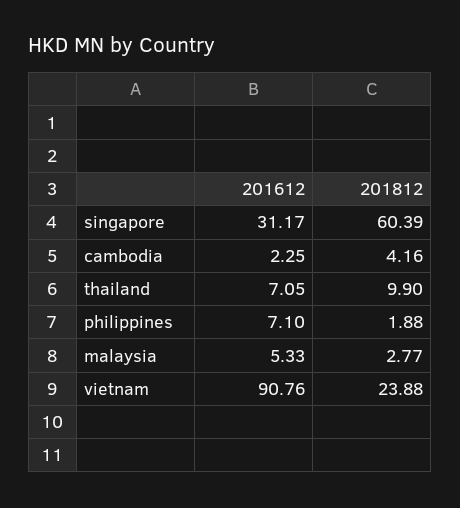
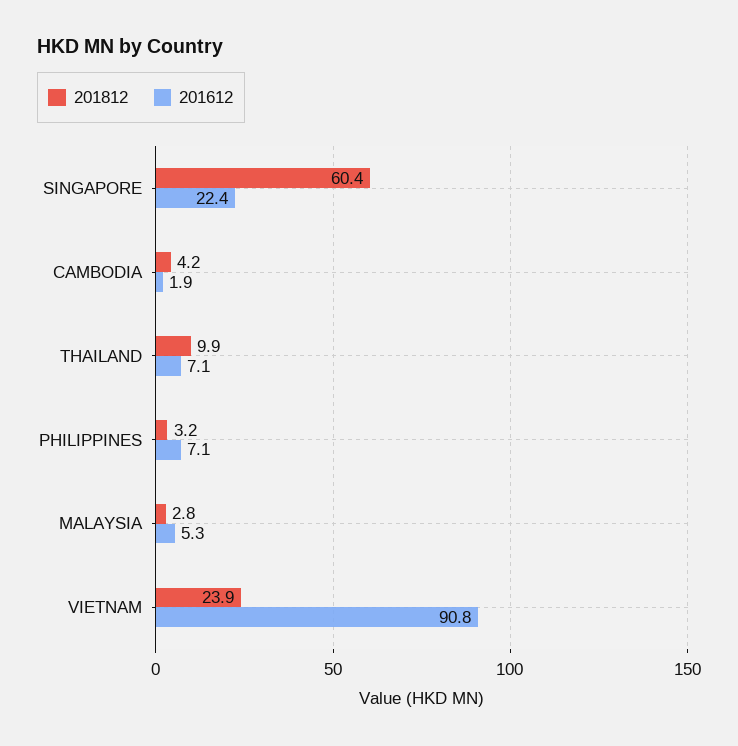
  {
    "201612": {
-     "singapore": 31.17,
+     "singapore": 22.4,
-     "cambodia": 2.25,
+     "cambodia": 1.9,
      "thailand": 7.05,
      "philippines": 7.1,
      "malaysia": 5.33,
      "vietnam": 90.76
    },
    "201812": {
      "singapore": 60.39,
      "cambodia": 4.16,
      "thailand": 9.9,
-     "philippines": 1.88,
+     "philippines": 3.2,
      "malaysia": 2.77,
      "vietnam": 23.88
    }
  }

